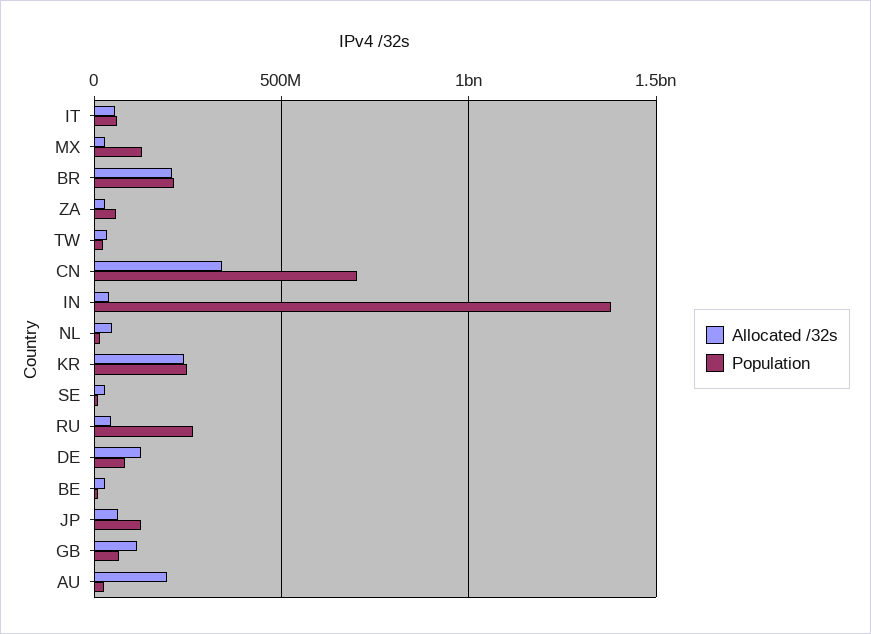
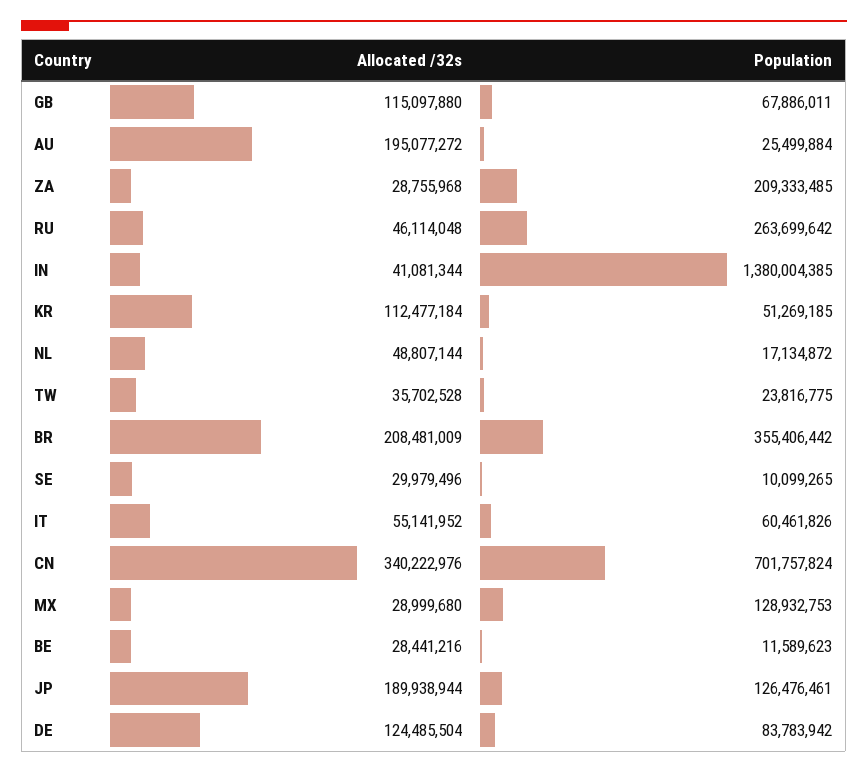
  {
    "Allocated /32s": {
      "IT": 55141952,
      "MX": 28999680,
      "BR": 208481009,
      "ZA": 28755968,
      "TW": 35702528,
      "CN": 340222976,
      "IN": 41081344,
      "NL": 48807144,
-     "KR": 250000000,
+     "KR": 112477184,
      "SE": 29979496,
      "RU": 46114048,
      "DE": 124485504,
      "BE": 28441216,
-     "JP": 50000000,
+     "JP": 189938944,
      "GB": 115097880,
      "AU": 195077272
    },
    "Population": {
      "IT": 60461826,
      "MX": 128932753,
-     "BR": 200000000,
+     "BR": 355406442,
-     "ZA": 50000000,
+     "ZA": 209333485,
      "TW": 23816775,
      "CN": 701757824,
      "IN": 1380004385,
      "NL": 17134872,
-     "KR": 250000000,
+     "KR": 51269185,
      "SE": 10099265,
      "RU": 263699642,
      "DE": 83783942,
      "BE": 11589623,
      "JP": 126476461,
      "GB": 67886011,
      "AU": 25499884
    }
  }

